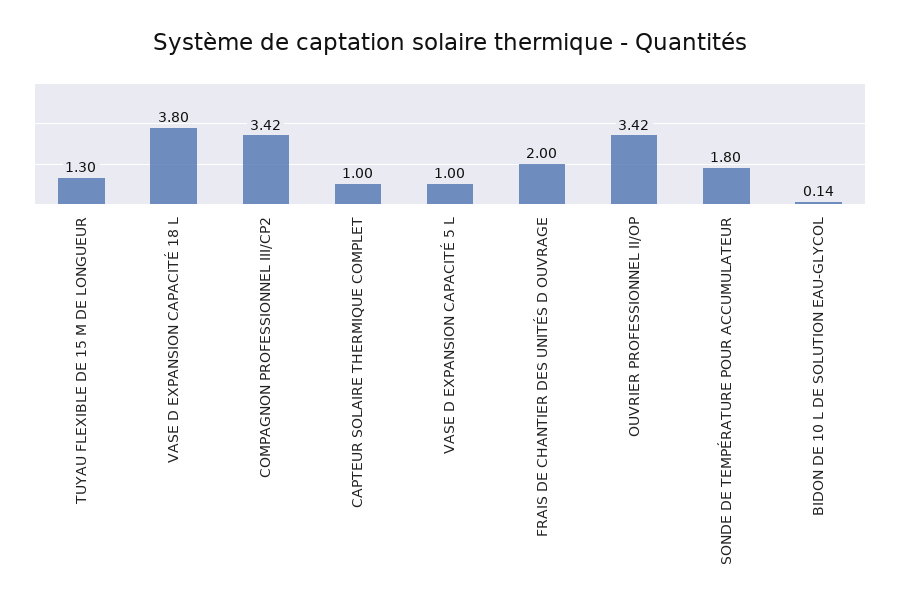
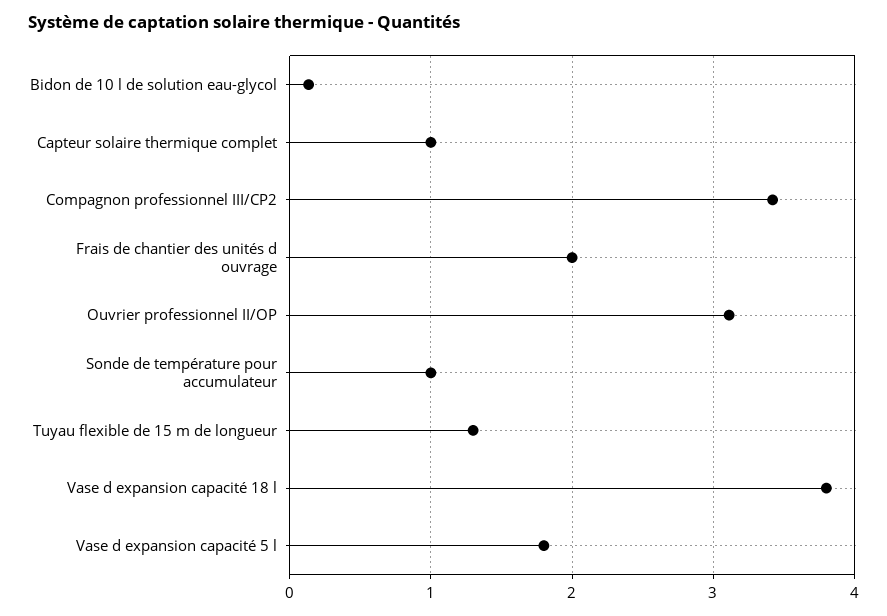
  {
    "TUYAU FLEXIBLE DE 15 M DE LONGUEUR": 1.3,
    "VASE D EXPANSION CAPACITÉ 18 L": 3.8,
    "COMPAGNON PROFESSIONNEL III/CP2": 3.42,
    "CAPTEUR SOLAIRE THERMIQUE COMPLET": 1,
-   "VASE D EXPANSION CAPACITÉ 5 L": 1,
+   "VASE D EXPANSION CAPACITÉ 5 L": 1.8,
    "FRAIS DE CHANTIER DES UNITÉS D OUVRAGE": 2,
-   "OUVRIER PROFESSIONNEL II/OP": 3.42,
+   "OUVRIER PROFESSIONNEL II/OP": 3.1,
-   "SONDE DE TEMPÉRATURE POUR ACCUMULATEUR": 1.8,
+   "SONDE DE TEMPÉRATURE POUR ACCUMULATEUR": 1,
    "BIDON DE 10 L DE SOLUTION EAU-GLYCOL": 0.14
  }

